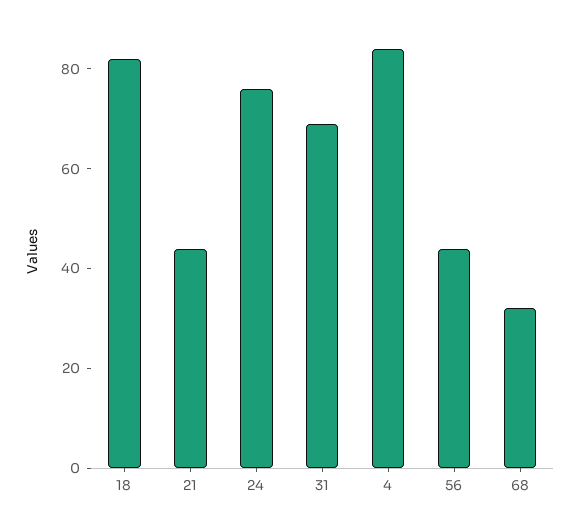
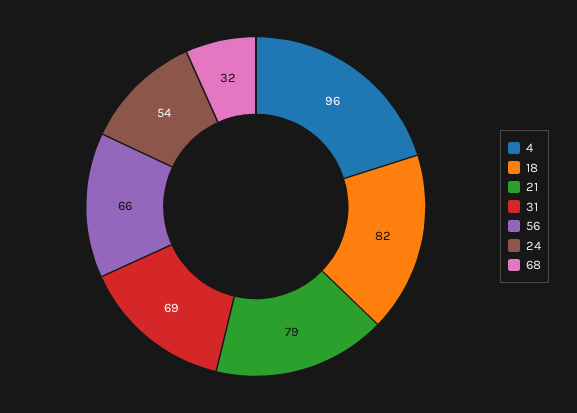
  {
    "18": 82,
-   "21": 45,
+   "21": 79,
-   "24": 75,
+   "24": 54,
    "31": 69,
-   "4": 85,
+   "4": 96,
-   "56": 45,
+   "56": 66,
    "68": 32
  }

